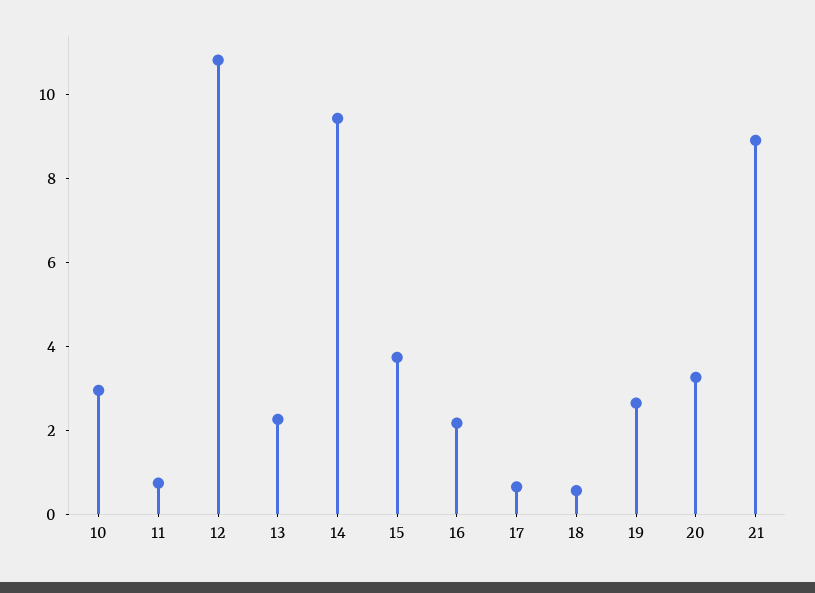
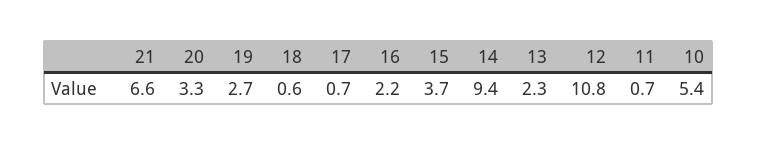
  {
-   "10": 3,
+   "10": 5.4,
    "11": 0.7,
    "12": 10.8,
    "13": 2.3,
    "14": 9.4,
    "15": 3.7,
    "16": 2.2,
    "17": 0.7,
    "18": 0.6,
    "19": 2.7,
    "20": 3.3,
-   "21": 9
+   "21": 6.6
  }

